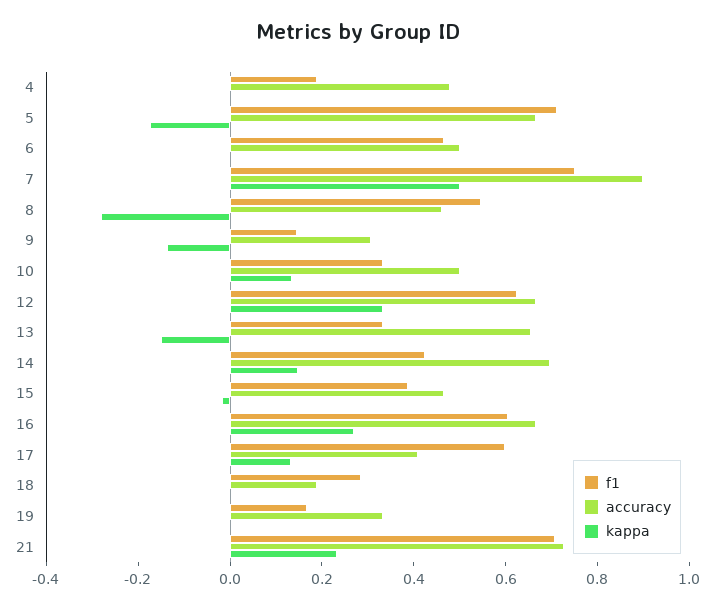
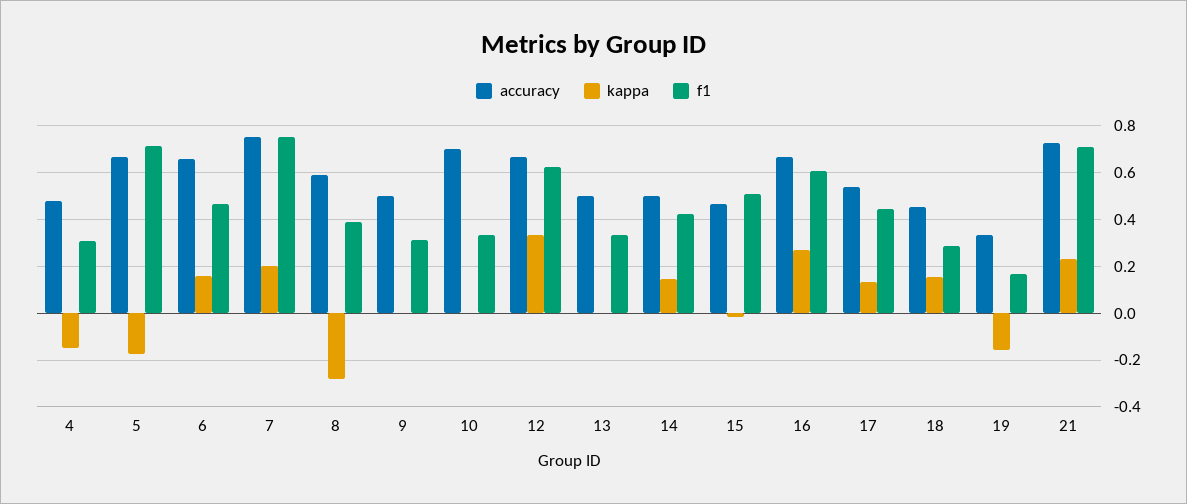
  {
    "f1": {
-     "4": 0.2,
+     "4": 0.3,
      "5": 0.7,
      "6": 0.45,
      "7": 0.75,
-     "8": 0.55,
+     "8": 0.4,
-     "9": 0.15,
+     "9": 0.3,
      "10": 0.35,
      "12": 0.65,
      "13": 0.35,
      "14": 0.4,
-     "15": 0.4,
+     "15": 0.5,
      "16": 0.6,
-     "17": 0.6,
+     "17": 0.45,
      "18": 0.3,
      "19": 0.15,
      "21": 0.7
    },
    "accuracy": {
      "4": 0.5,
      "5": 0.65,
-     "6": 0.5,
+     "6": 0.65,
-     "7": 0.9,
+     "7": 0.75,
-     "8": 0.45,
+     "8": 0.6,
-     "9": 0.3,
+     "9": 0.5,
-     "10": 0.5,
+     "10": 0.7,
      "12": 0.65,
-     "13": 0.65,
+     "13": 0.5,
-     "14": 0.7,
+     "14": 0.5,
      "15": 0.45,
      "16": 0.65,
-     "17": 0.4,
+     "17": 0.55,
-     "18": 0.2,
+     "18": 0.45,
      "19": 0.35,
      "21": 0.75
    },
    "kappa": {
-     "4": 0,
+     "4": -0.15,
      "5": -0.15,
-     "6": 0,
+     "6": 0.15,
-     "7": 0.5,
+     "7": 0.2,
      "8": -0.3,
-     "9": -0.15,
+     "9": 0,
-     "10": 0.15,
+     "10": 0,
      "12": 0.35,
-     "13": -0.15,
+     "13": 0,
      "14": 0.15,
      "15": 0,
      "16": 0.25,
      "17": 0.15,
-     "18": 0,
+     "18": 0.15,
-     "19": 0,
+     "19": -0.15,
      "21": 0.25
    }
  }

